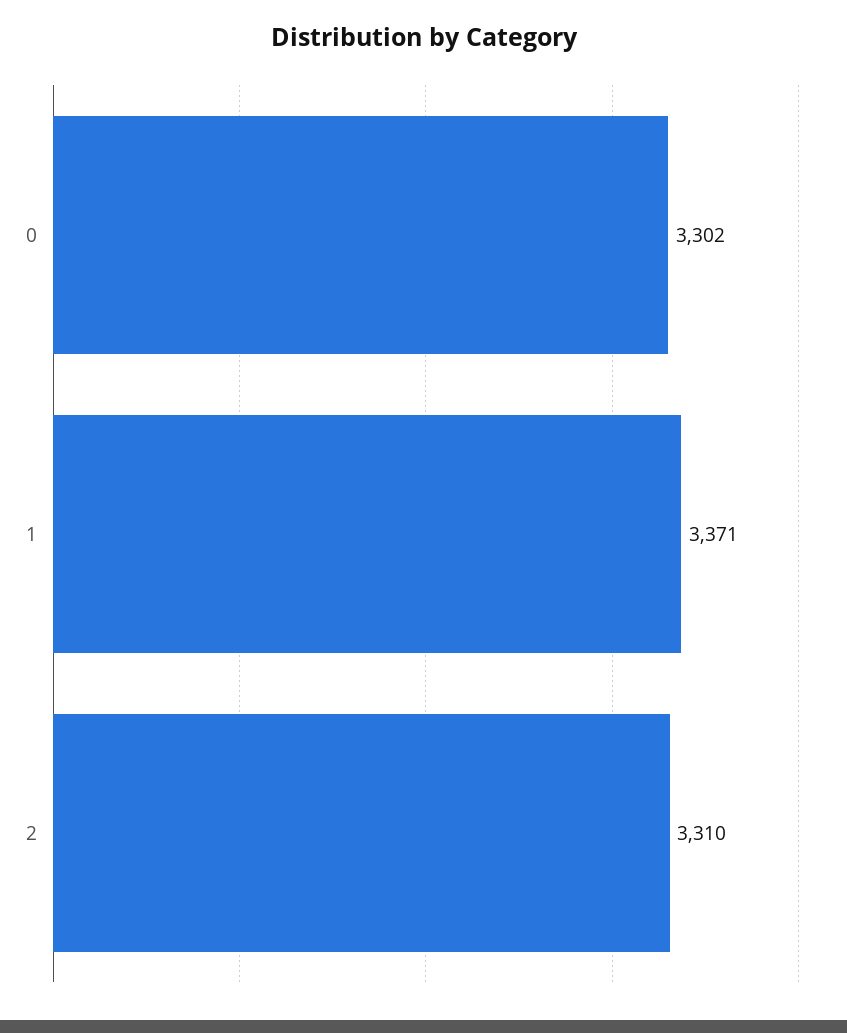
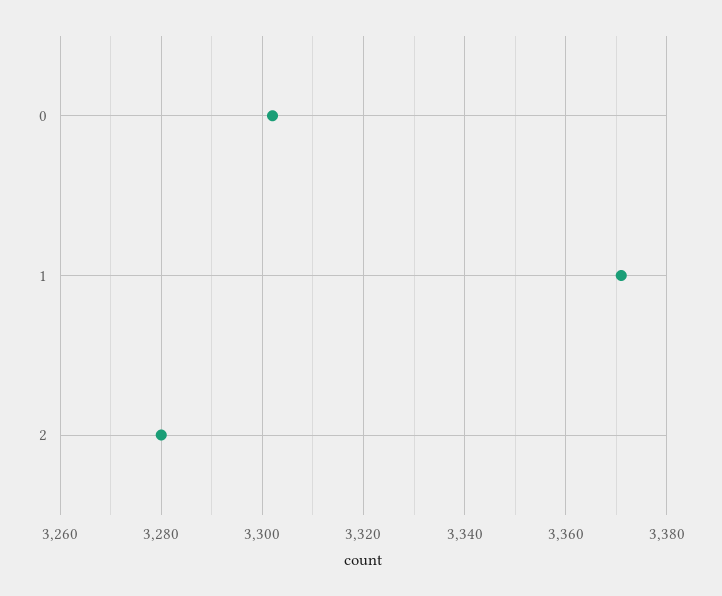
  {
    "0": 3302,
    "1": 3371,
-   "2": 3310
+   "2": 3280
  }

